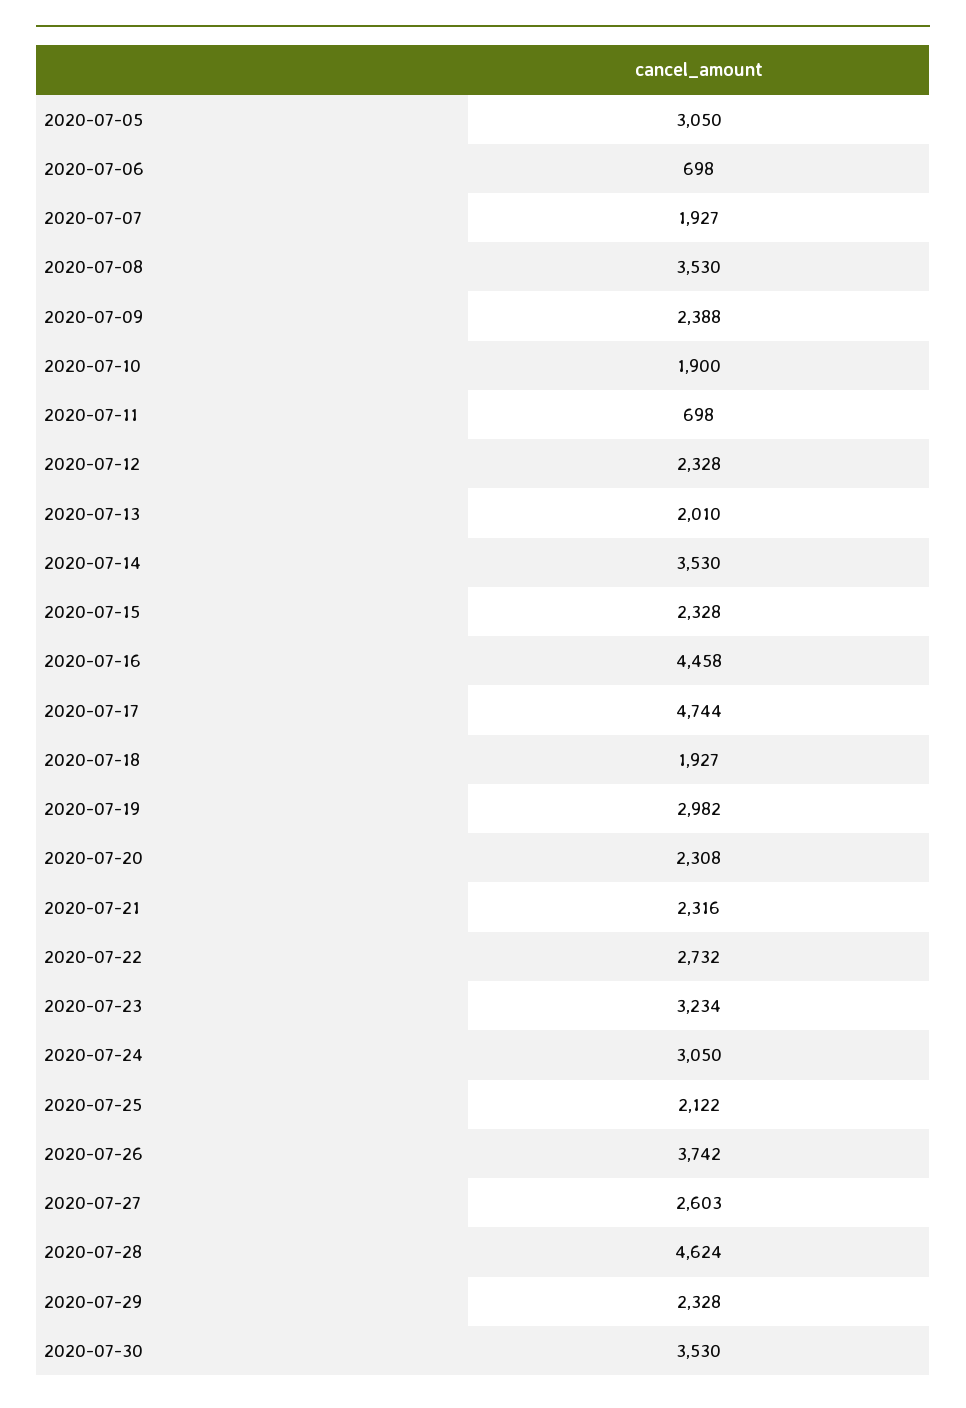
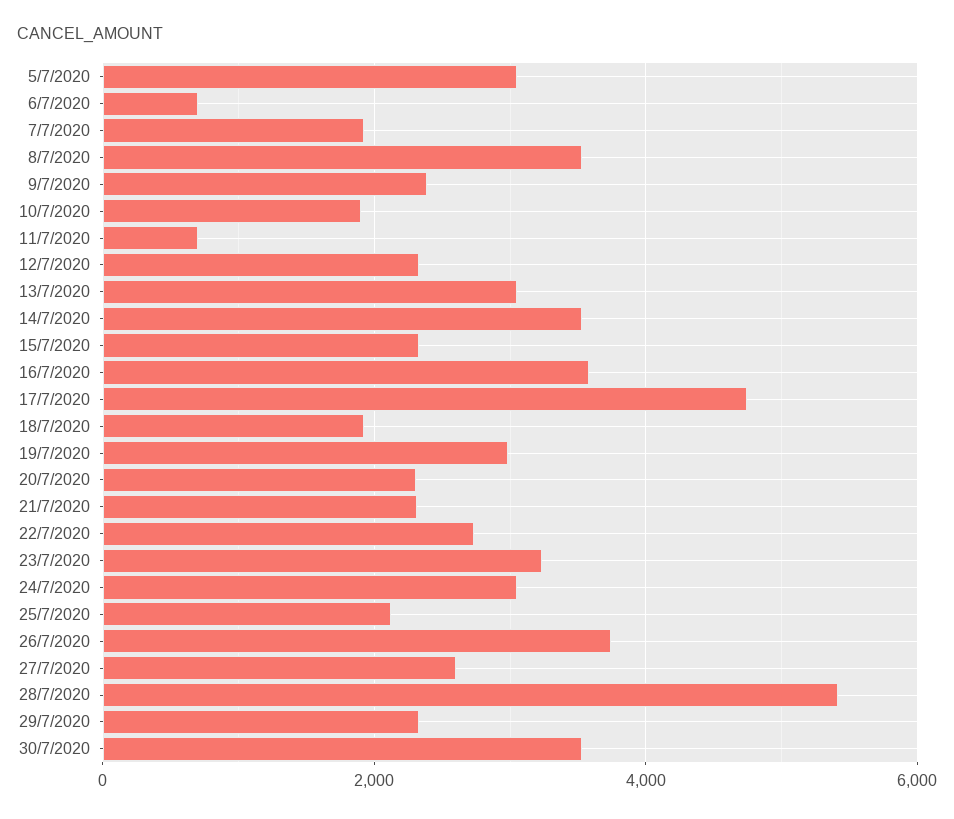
  {
    "2020-07-05": 3050,
    "2020-07-06": 698,
    "2020-07-07": 1927,
    "2020-07-08": 3530,
    "2020-07-09": 2388,
    "2020-07-10": 1900,
    "2020-07-11": 698,
    "2020-07-12": 2328,
-   "2020-07-13": 2010,
+   "2020-07-13": 3000,
    "2020-07-14": 3530,
    "2020-07-15": 2328,
-   "2020-07-16": 4458,
+   "2020-07-16": 3600,
    "2020-07-17": 4744,
    "2020-07-18": 1927,
    "2020-07-19": 2982,
    "2020-07-20": 2308,
    "2020-07-21": 2316,
    "2020-07-22": 2732,
    "2020-07-23": 3234,
    "2020-07-24": 3050,
    "2020-07-25": 2122,
    "2020-07-26": 3742,
    "2020-07-27": 2603,
-   "2020-07-28": 4624,
+   "2020-07-28": 5400,
    "2020-07-29": 2328,
    "2020-07-30": 3530
  }

